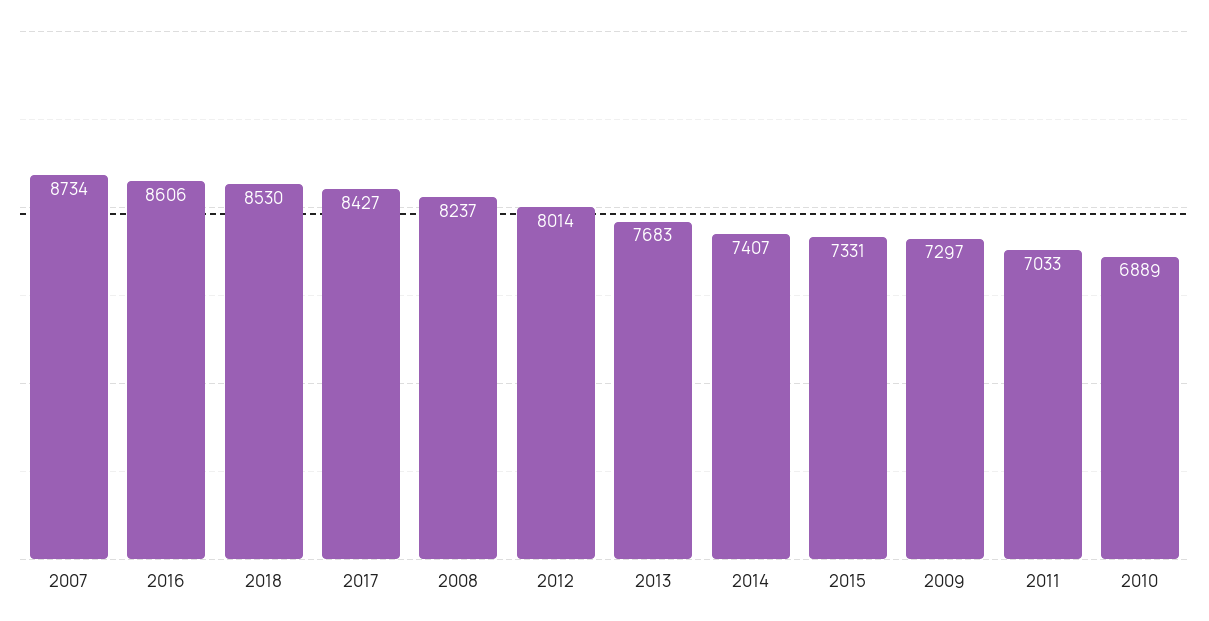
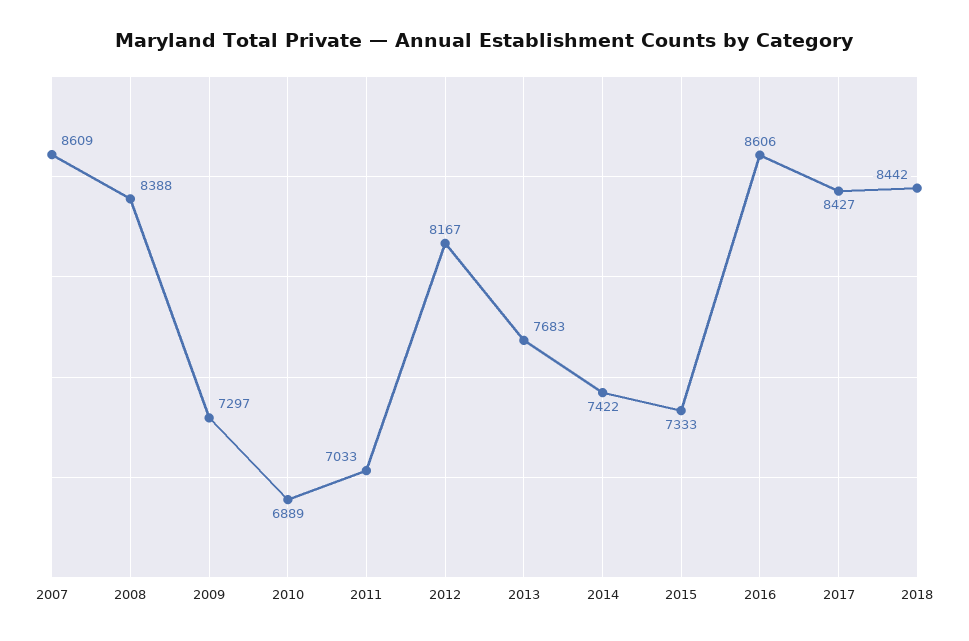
  {
-   "2007": 8734,
+   "2007": 8609,
    "2016": 8606,
-   "2018": 8530,
+   "2018": 8442,
    "2017": 8427,
-   "2008": 8237,
+   "2008": 8388,
-   "2012": 8014,
+   "2012": 8167,
    "2013": 7683,
-   "2014": 7407,
+   "2014": 7422,
-   "2015": 7331,
+   "2015": 7333,
    "2009": 7297,
    "2011": 7033,
    "2010": 6889
  }

